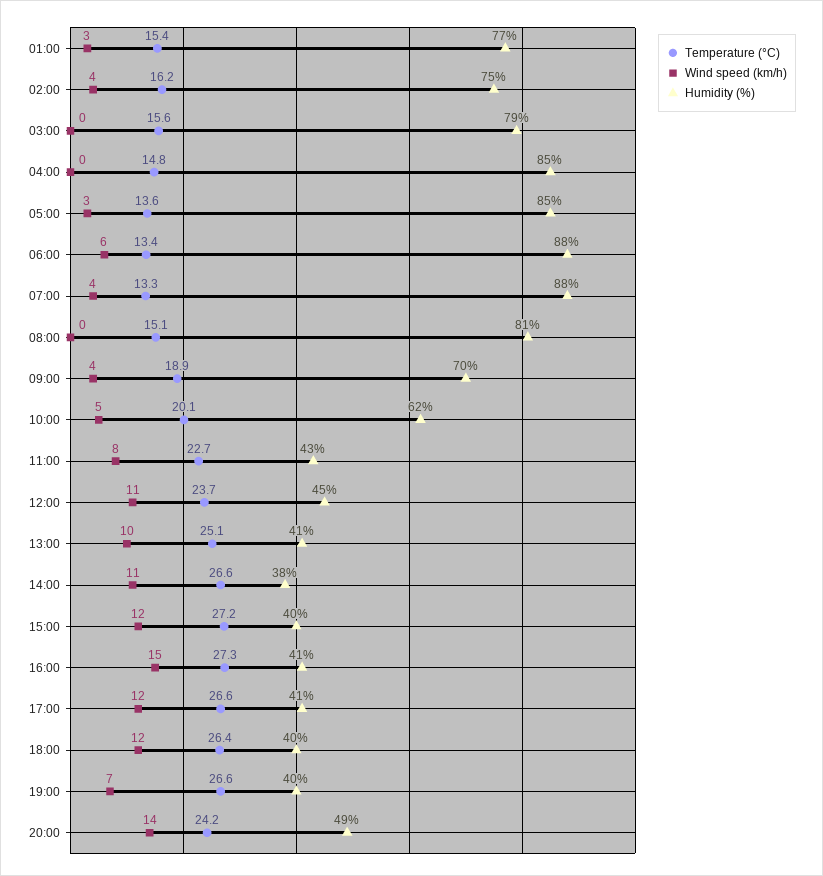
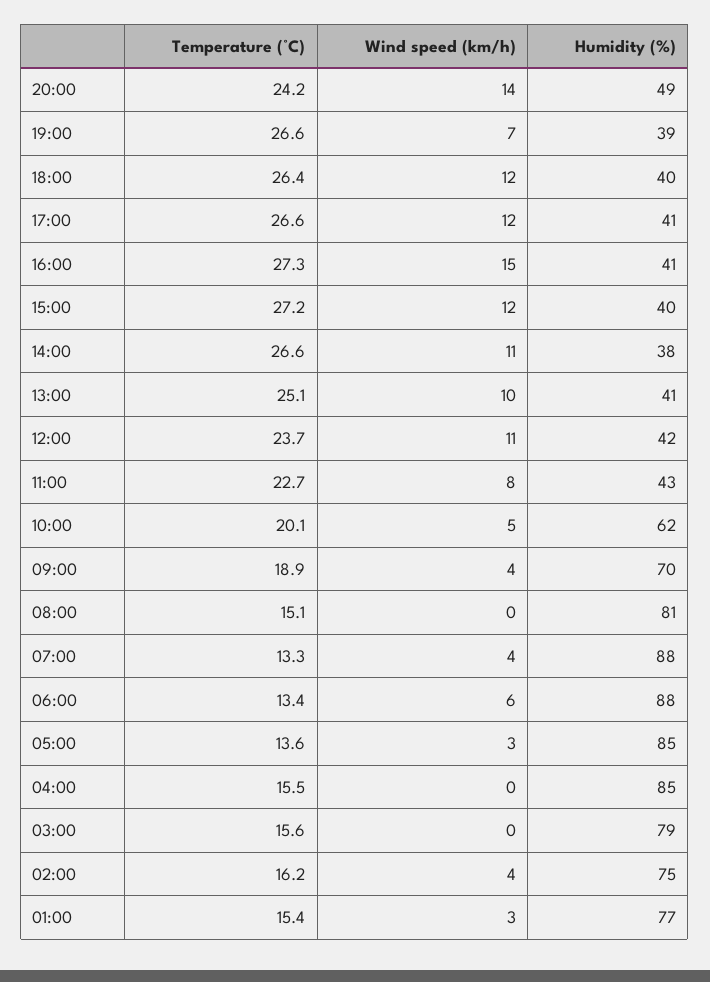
  {
    "Temperature (°C)": {
      "01:00": 15.4,
      "02:00": 16.2,
      "03:00": 15.6,
-     "04:00": 14.8,
+     "04:00": 15.5,
      "05:00": 13.6,
      "06:00": 13.4,
      "07:00": 13.3,
      "08:00": 15.1,
      "09:00": 18.9,
      "10:00": 20.1,
      "11:00": 22.7,
      "12:00": 23.7,
      "13:00": 25.1,
      "14:00": 26.6,
      "15:00": 27.2,
      "16:00": 27.3,
      "17:00": 26.6,
      "18:00": 26.4,
      "19:00": 26.6,
      "20:00": 24.2
    },
    "Wind speed (km/h)": {
      "01:00": 3,
      "02:00": 4,
      "03:00": 0,
      "04:00": 0,
      "05:00": 3,
      "06:00": 6,
      "07:00": 4,
      "08:00": 0,
      "09:00": 4,
      "10:00": 5,
      "11:00": 8,
      "12:00": 11,
      "13:00": 10,
      "14:00": 11,
      "15:00": 12,
      "16:00": 15,
      "17:00": 12,
      "18:00": 12,
      "19:00": 7,
      "20:00": 14
    },
    "Humidity (%)": {
      "01:00": 77,
      "02:00": 75,
      "03:00": 79,
      "04:00": 85,
      "05:00": 85,
      "06:00": 88,
      "07:00": 88,
      "08:00": 81,
      "09:00": 70,
      "10:00": 62,
      "11:00": 43,
-     "12:00": 45,
+     "12:00": 42,
      "13:00": 41,
      "14:00": 38,
      "15:00": 40,
      "16:00": 41,
      "17:00": 41,
      "18:00": 40,
-     "19:00": 40,
+     "19:00": 39,
      "20:00": 49
    }
  }

